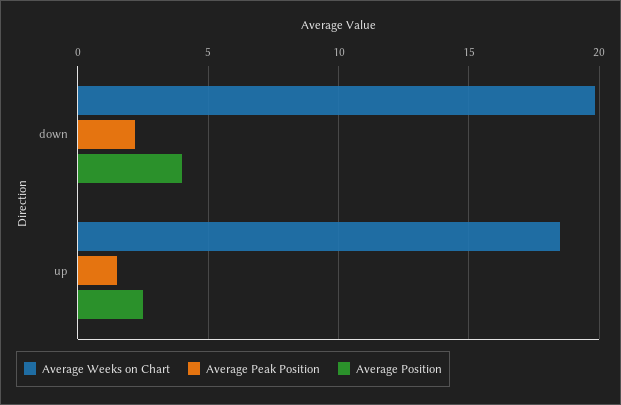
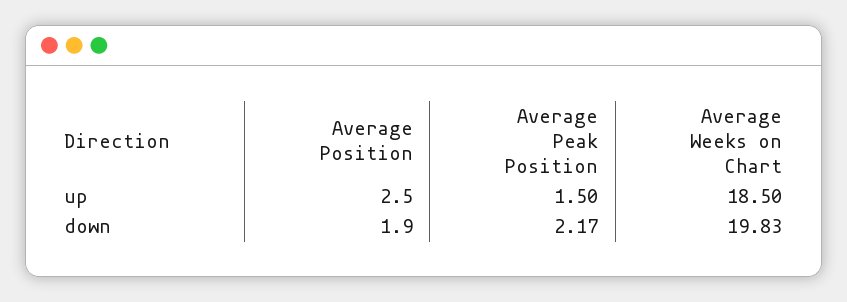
  {
    "Average Weeks on Chart": {
      "down": 19.83,
      "up": 18.5
    },
    "Average Peak Position": {
      "down": 2.17,
      "up": 1.5
    },
    "Average Position": {
-     "down": 4,
+     "down": 1.9,
      "up": 2.5
    }
  }

